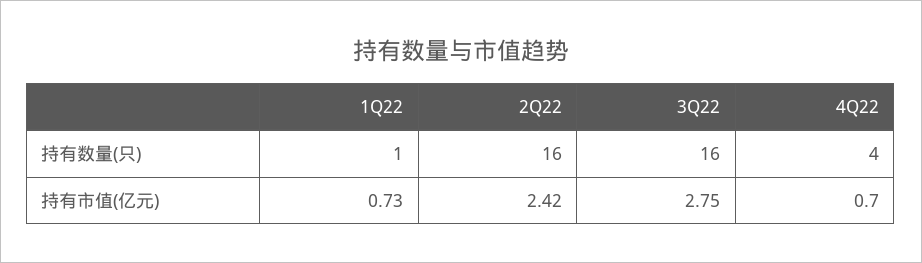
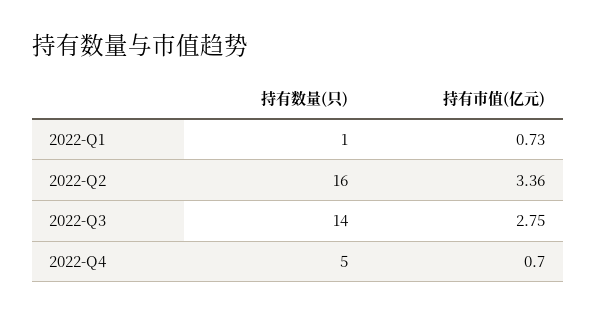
  {
    "1Q22": {
      "持有数量(只)": 1,
      "持有市值(亿元)": 0.73
    },
    "2Q22": {
      "持有数量(只)": 16,
-     "持有市值(亿元)": 2.42
+     "持有市值(亿元)": 3.36
    },
    "3Q22": {
-     "持有数量(只)": 16,
+     "持有数量(只)": 14,
      "持有市值(亿元)": 2.75
    },
    "4Q22": {
-     "持有数量(只)": 4,
+     "持有数量(只)": 5,
      "持有市值(亿元)": 0.7
    }
  }

